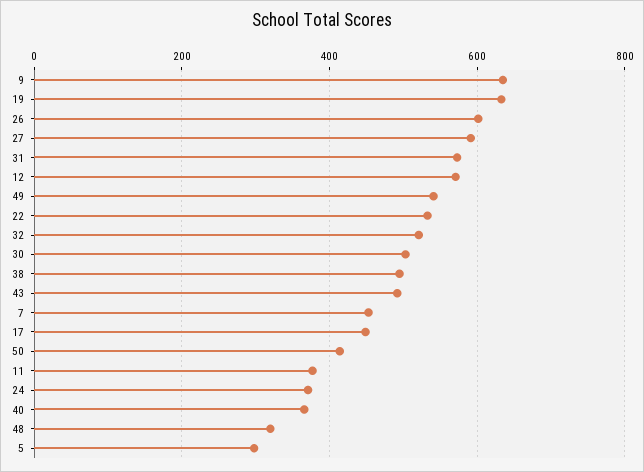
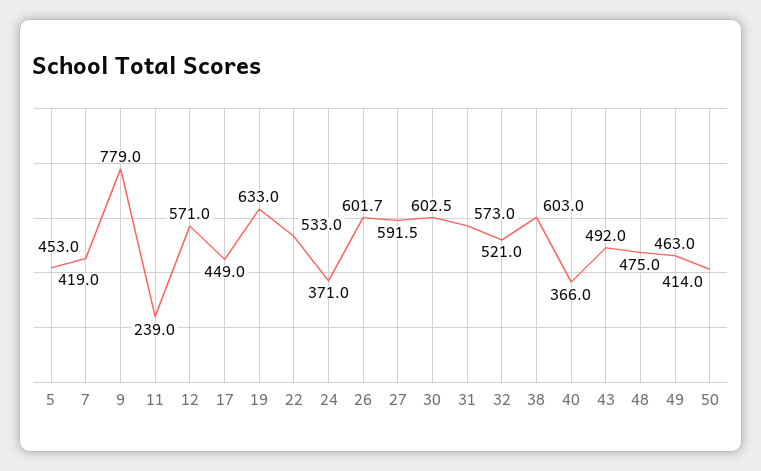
  {
-   "9": 640,
+   "9": 779,
    "19": 633,
    "26": 601.7,
    "27": 591.5,
    "31": 573,
    "12": 571,
-   "49": 540,
+   "49": 463,
    "22": 533,
    "32": 521,
-   "30": 500,
+   "30": 602.5,
-   "38": 500,
+   "38": 603,
    "43": 492,
    "7": 453,
    "17": 449,
    "50": 414,
-   "11": 380,
+   "11": 239,
    "24": 371,
    "40": 366,
-   "48": 320,
+   "48": 475,
-   "5": 300
+   "5": 419
  }

